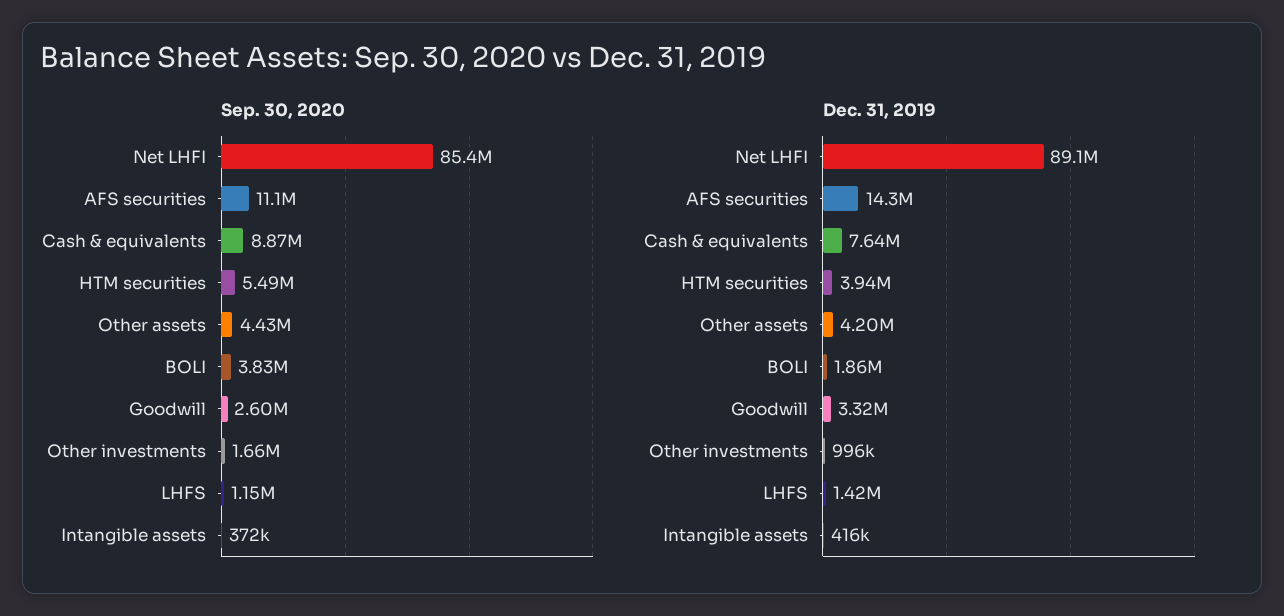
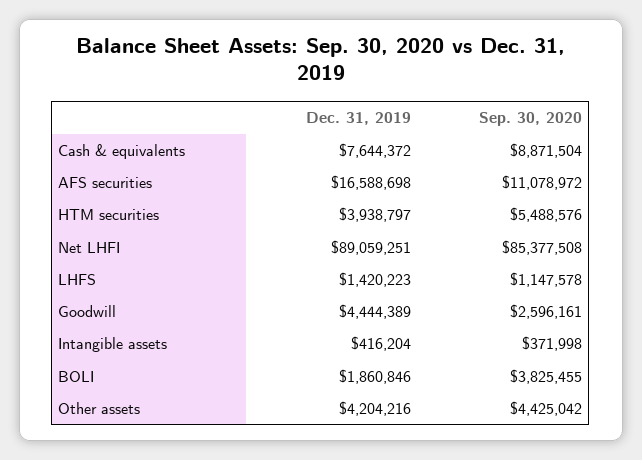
  {
    "Sep. 30, 2020": {
      "Net LHFI": 85377508,
      "AFS securities": 11078972,
      "Cash & equivalents": 8871504,
      "HTM securities": 5488576,
      "Other assets": 4425042,
      "BOLI": 3825455,
      "Goodwill": 2596161,
-     "Other investments": 1660000,
      "LHFS": 1147578,
      "Intangible assets": 371998
    },
    "Dec. 31, 2019": {
      "Net LHFI": 89059251,
-     "AFS securities": 14300000,
+     "AFS securities": 16588698,
      "Cash & equivalents": 7644372,
      "HTM securities": 3938797,
      "Other assets": 4204216,
      "BOLI": 1860846,
-     "Goodwill": 3320000,
+     "Goodwill": 4444389,
-     "Other investments": 996000,
      "LHFS": 1420223,
      "Intangible assets": 416204
    }
  }

